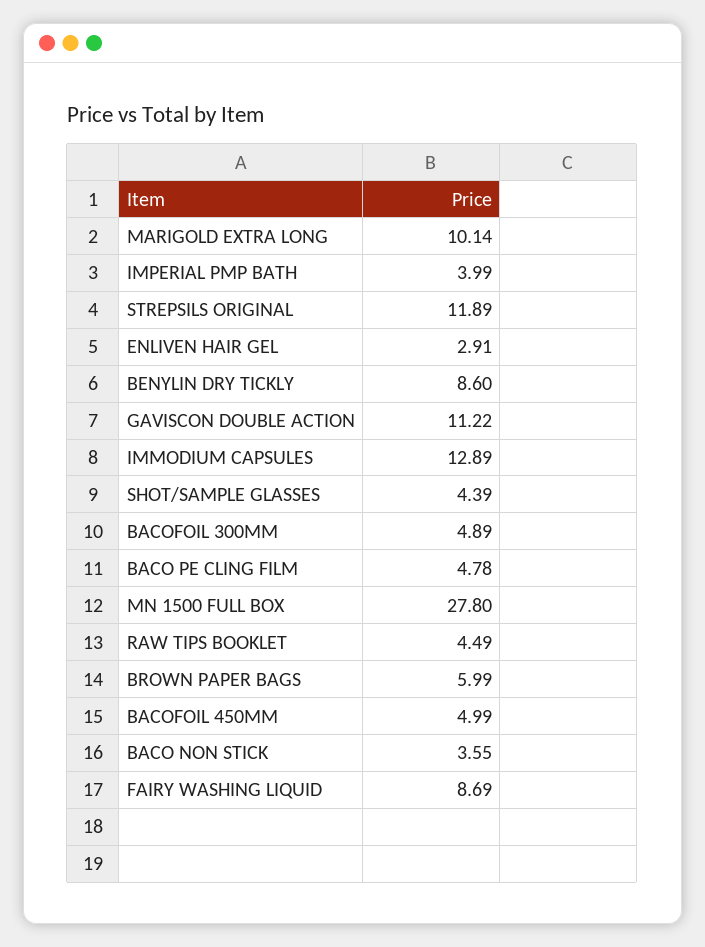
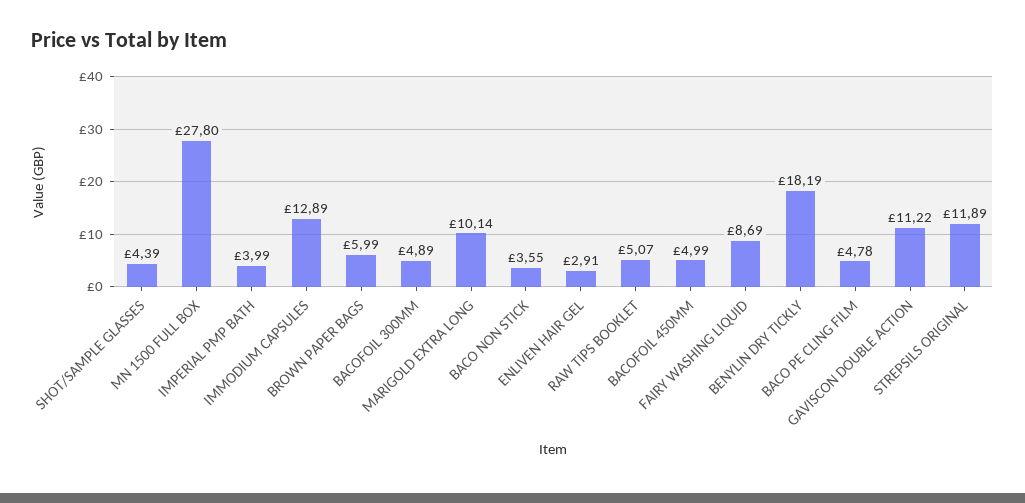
  {
    "MARIGOLD EXTRA LONG": 10.14,
    "IMPERIAL PMP BATH": 3.99,
    "STREPSILS ORIGINAL": 11.89,
    "ENLIVEN HAIR GEL": 2.91,
-   "BENYLIN DRY TICKLY": 8.6,
+   "BENYLIN DRY TICKLY": 18.19,
    "GAVISCON DOUBLE ACTION": 11.22,
    "IMMODIUM CAPSULES": 12.89,
    "SHOT/SAMPLE GLASSES": 4.39,
    "BACOFOIL 300MM": 4.89,
    "BACO PE CLING FILM": 4.78,
    "MN 1500 FULL BOX": 27.8,
-   "RAW TIPS BOOKLET": 4.49,
+   "RAW TIPS BOOKLET": 5.07,
    "BROWN PAPER BAGS": 5.99,
    "BACOFOIL 450MM": 4.99,
    "BACO NON STICK": 3.55,
    "FAIRY WASHING LIQUID": 8.69
  }

